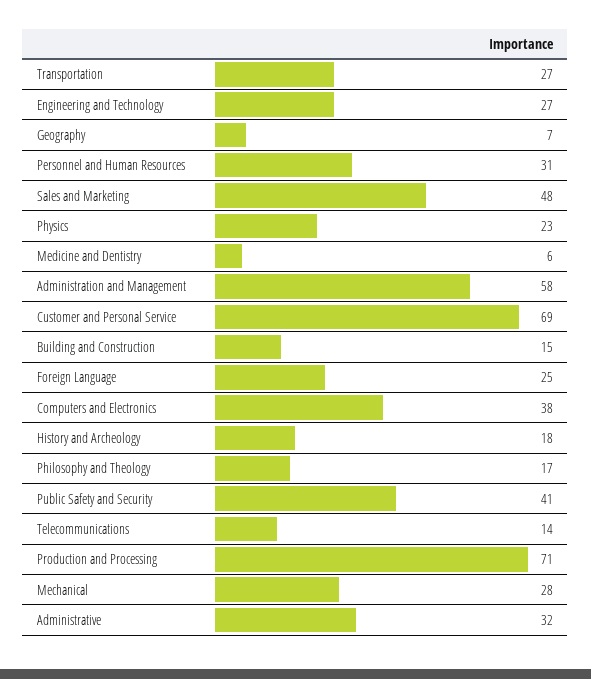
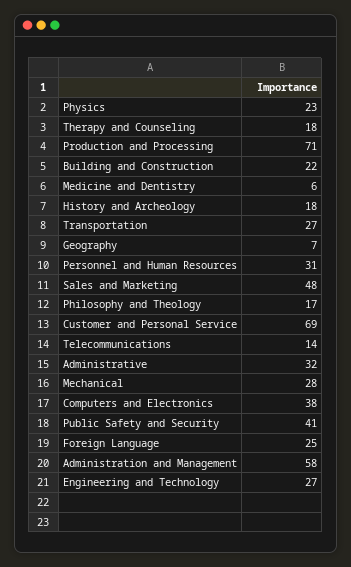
  {
    "Transportation": 27,
    "Engineering and Technology": 27,
    "Geography": 7,
    "Personnel and Human Resources": 31,
    "Sales and Marketing": 48,
    "Physics": 23,
    "Medicine and Dentistry": 6,
    "Administration and Management": 58,
    "Customer and Personal Service": 69,
-   "Building and Construction": 15,
+   "Building and Construction": 22,
    "Foreign Language": 25,
    "Computers and Electronics": 38,
    "History and Archeology": 18,
    "Philosophy and Theology": 17,
    "Public Safety and Security": 41,
    "Telecommunications": 14,
    "Production and Processing": 71,
    "Mechanical": 28,
-   "Administrative": 32
+   "Administrative": 32,
+   "Therapy and Counseling": 18
  }

